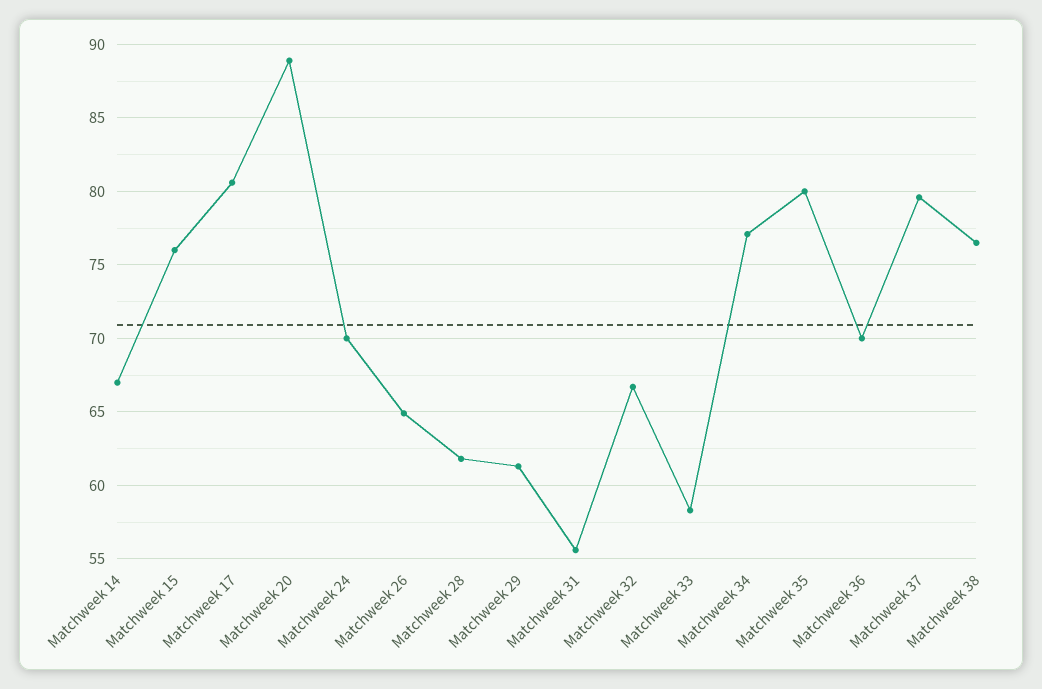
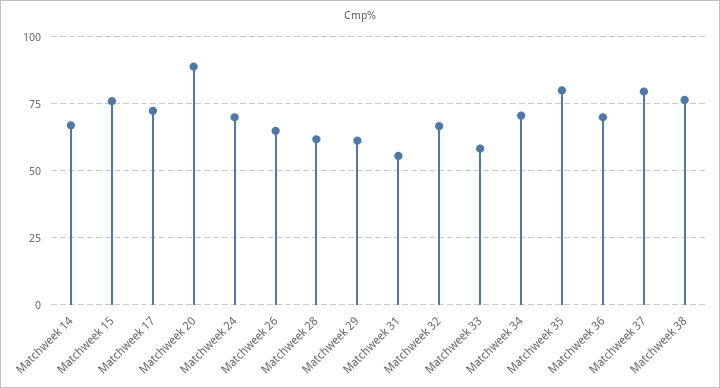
  {
    "Matchweek 14": 67,
    "Matchweek 15": 76,
-   "Matchweek 17": 80.5,
+   "Matchweek 17": 72.5,
    "Matchweek 20": 89,
    "Matchweek 24": 70,
    "Matchweek 26": 65,
    "Matchweek 28": 62,
    "Matchweek 29": 61.5,
    "Matchweek 31": 55.5,
    "Matchweek 32": 66.5,
    "Matchweek 33": 58.5,
-   "Matchweek 34": 77,
+   "Matchweek 34": 70,
    "Matchweek 35": 80,
    "Matchweek 36": 70,
    "Matchweek 37": 79.5,
    "Matchweek 38": 76.5
  }

